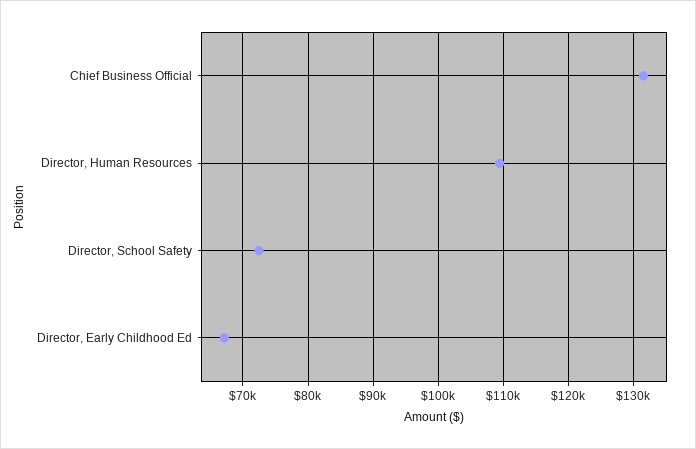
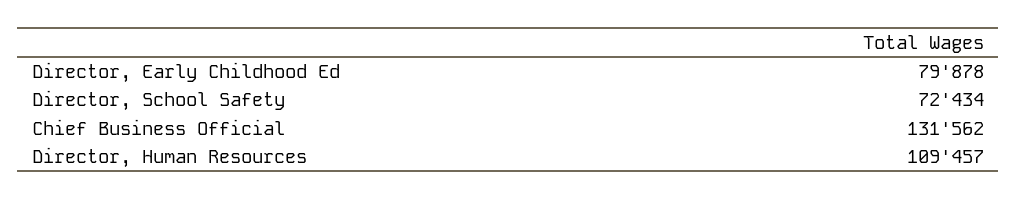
  {
    "Chief Business Official": 131562,
    "Director, Human Resources": 109457,
    "Director, School Safety": 72434,
-   "Director, Early Childhood Ed": 67000
+   "Director, Early Childhood Ed": 79878
  }

